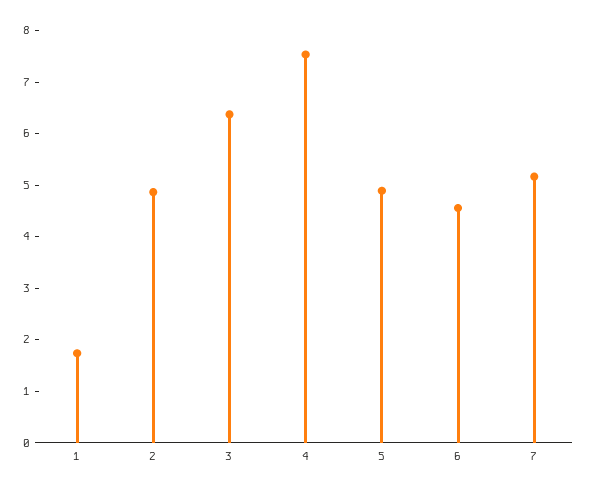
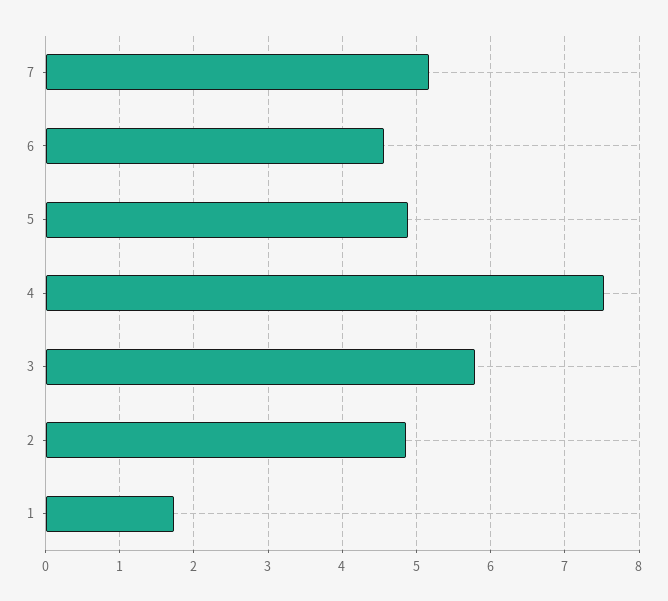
  {
    "1": 1.7,
    "2": 4.9,
-   "3": 6.4,
+   "3": 5.8,
    "4": 7.5,
    "5": 4.9,
    "6": 4.6,
    "7": 5.2
  }

